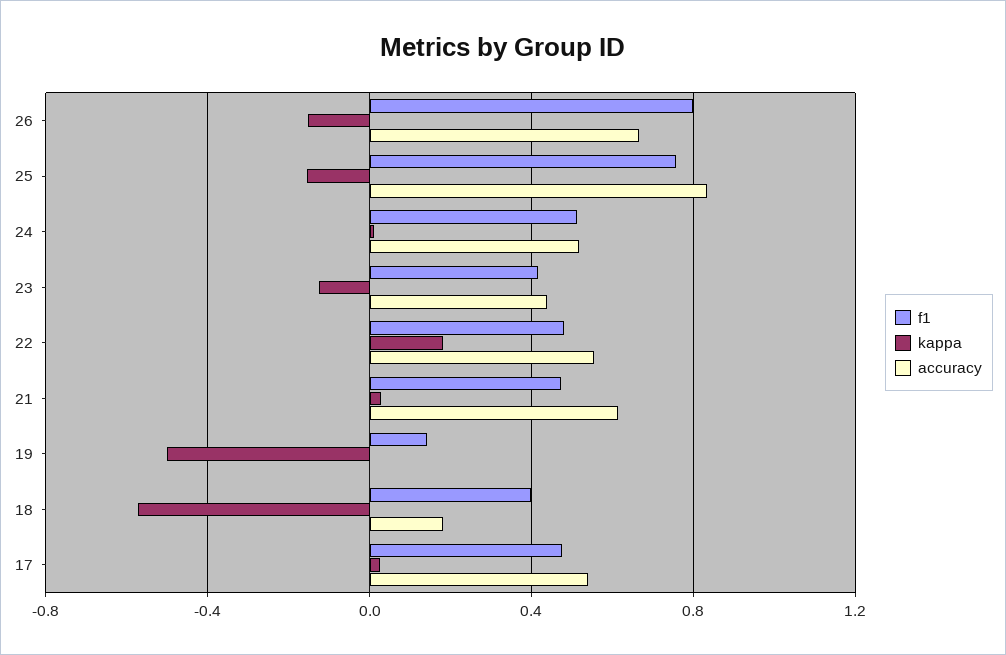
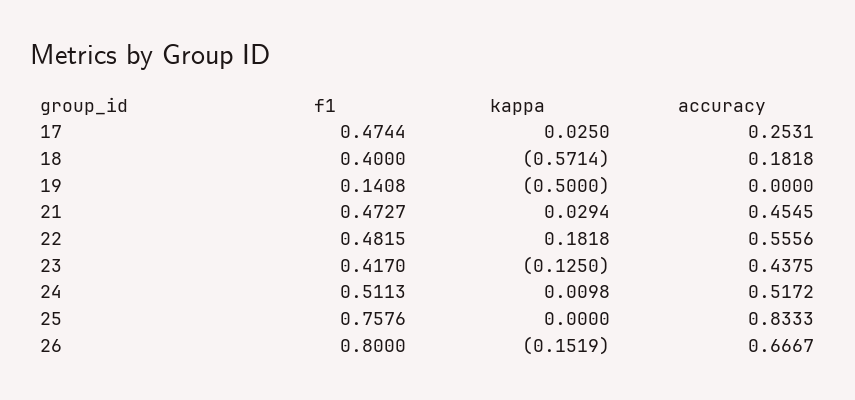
  {
    "f1": {
      "26": 0.8,
      "25": 0.7576,
      "24": 0.5113,
      "23": 0.417,
      "22": 0.4815,
      "21": 0.4727,
      "19": 0.1408,
      "18": 0.4,
      "17": 0.4744
    },
    "kappa": {
      "26": -0.1519,
-     "25": -0.15,
+     "25": 0,
      "24": 0.0098,
      "23": -0.125,
      "22": 0.1818,
      "21": 0.0294,
      "19": -0.5,
      "18": -0.5714,
      "17": 0.025
    },
    "accuracy": {
      "26": 0.6667,
      "25": 0.8333,
      "24": 0.5172,
      "23": 0.4375,
      "22": 0.5556,
-     "21": 0.6,
+     "21": 0.4545,
      "19": 0,
      "18": 0.1818,
-     "17": 0.55
+     "17": 0.2531
    }
  }

